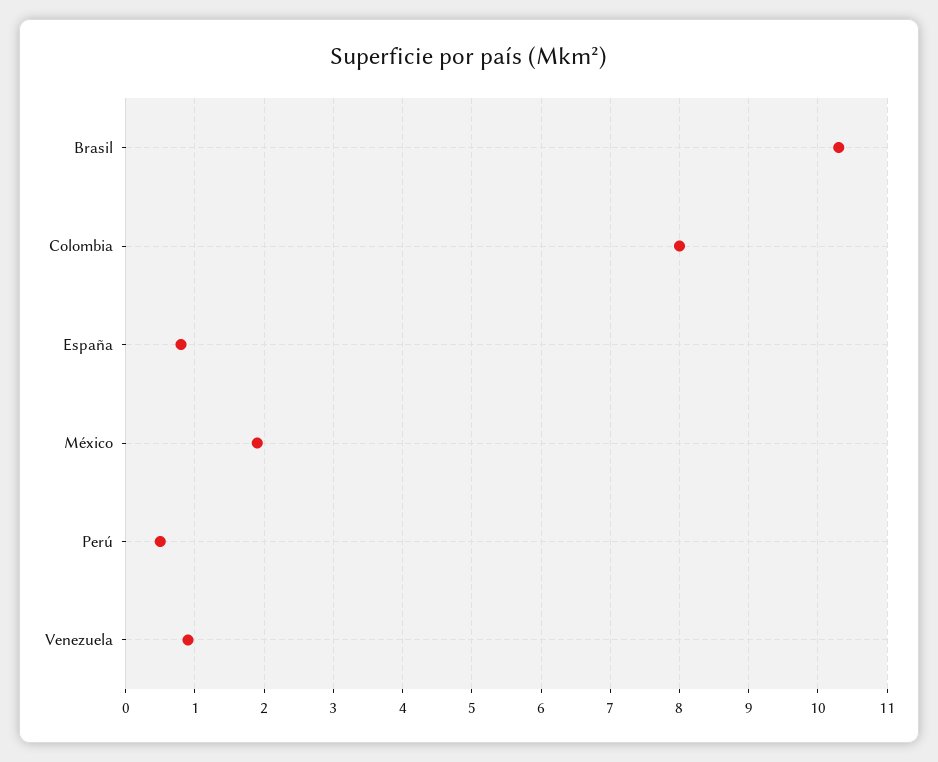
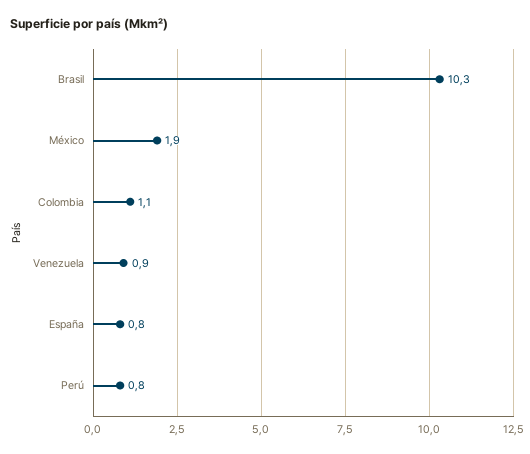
  {
    "Brasil": 10.3,
-   "Colombia": 8,
+   "Colombia": 1.1,
    "España": 0.8,
    "México": 1.9,
-   "Perú": 0.5,
+   "Perú": 0.8,
    "Venezuela": 0.9
  }

